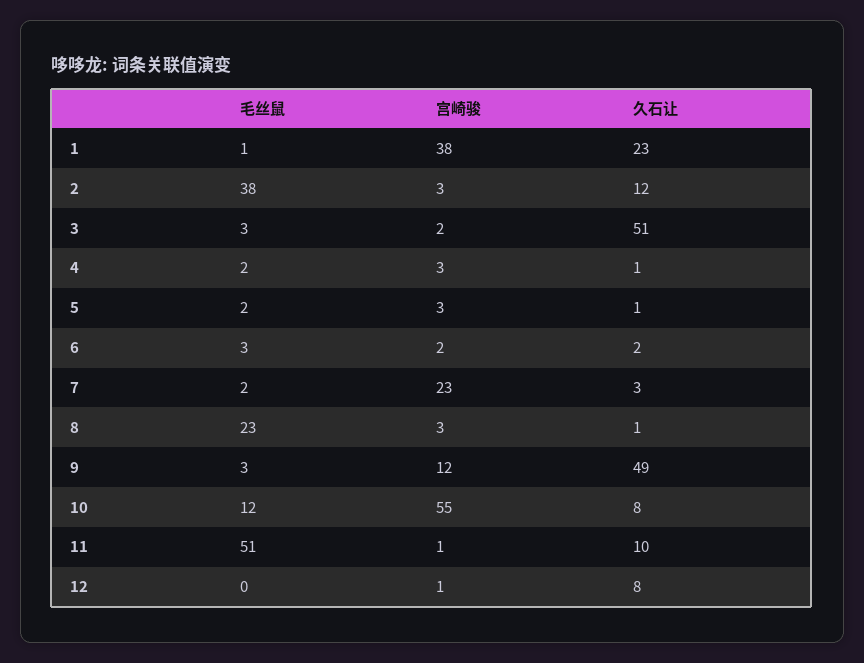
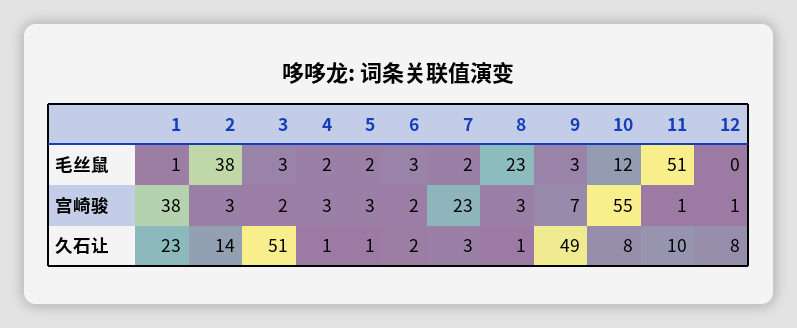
  {
    "毛丝鼠": {
      "1": 1,
      "2": 38,
      "3": 3,
      "4": 2,
      "5": 2,
      "6": 3,
      "7": 2,
      "8": 23,
      "9": 3,
      "10": 12,
      "11": 51,
      "12": 0
    },
    "宫崎骏": {
      "1": 38,
      "2": 3,
      "3": 2,
      "4": 3,
      "5": 3,
      "6": 2,
      "7": 23,
      "8": 3,
-     "9": 12,
+     "9": 7,
      "10": 55,
      "11": 1,
      "12": 1
    },
    "久石让": {
      "1": 23,
-     "2": 12,
+     "2": 14,
      "3": 51,
      "4": 1,
      "5": 1,
      "6": 2,
      "7": 3,
      "8": 1,
      "9": 49,
      "10": 8,
      "11": 10,
      "12": 8
    }
  }

